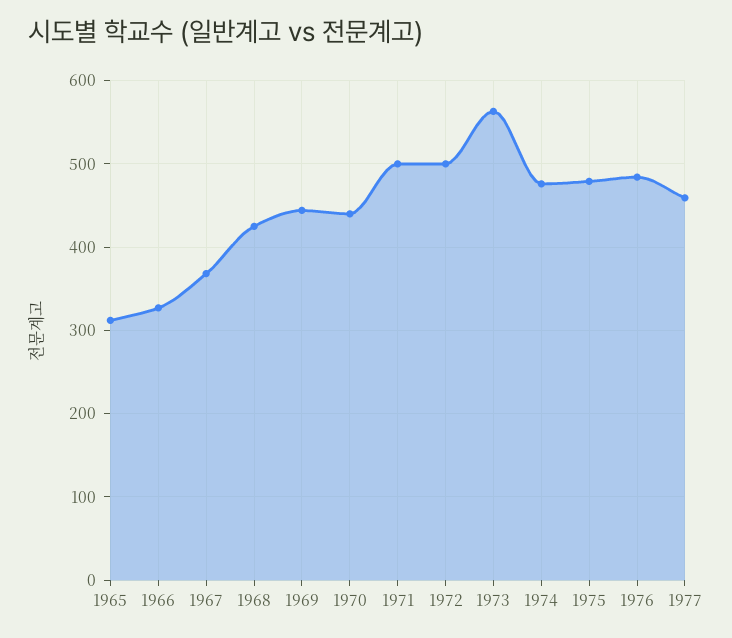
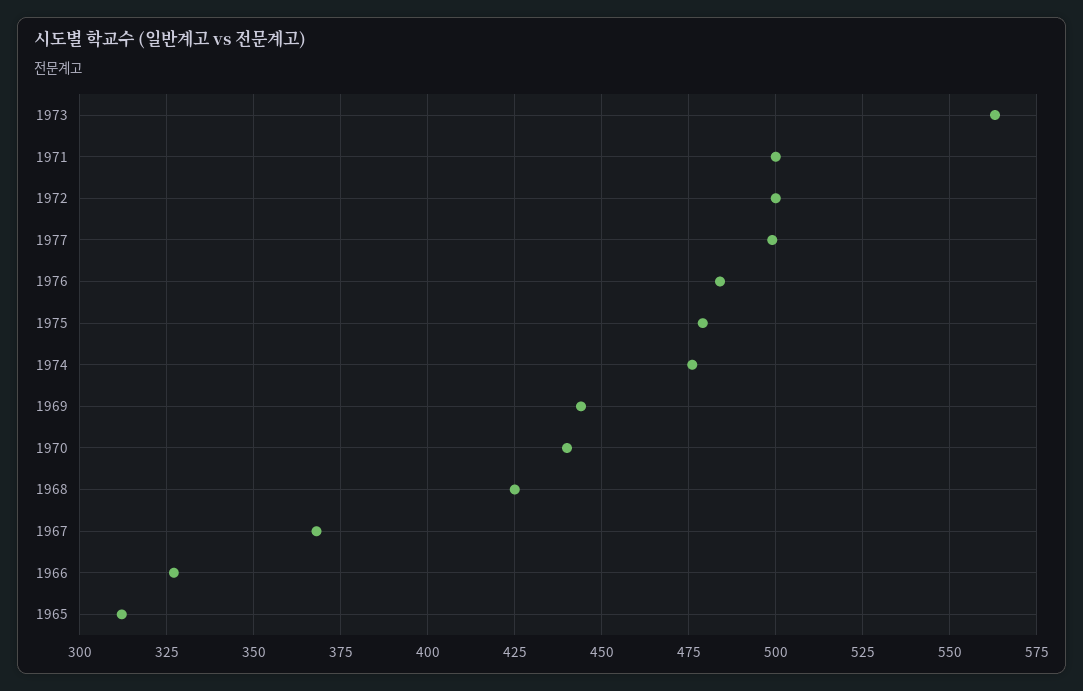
  {
    "1965": 310,
    "1966": 325,
    "1967": 370,
    "1968": 425,
    "1969": 445,
    "1970": 440,
    "1971": 500,
    "1972": 500,
    "1973": 565,
    "1974": 475,
    "1975": 480,
    "1976": 485,
-   "1977": 460
+   "1977": 500
  }

